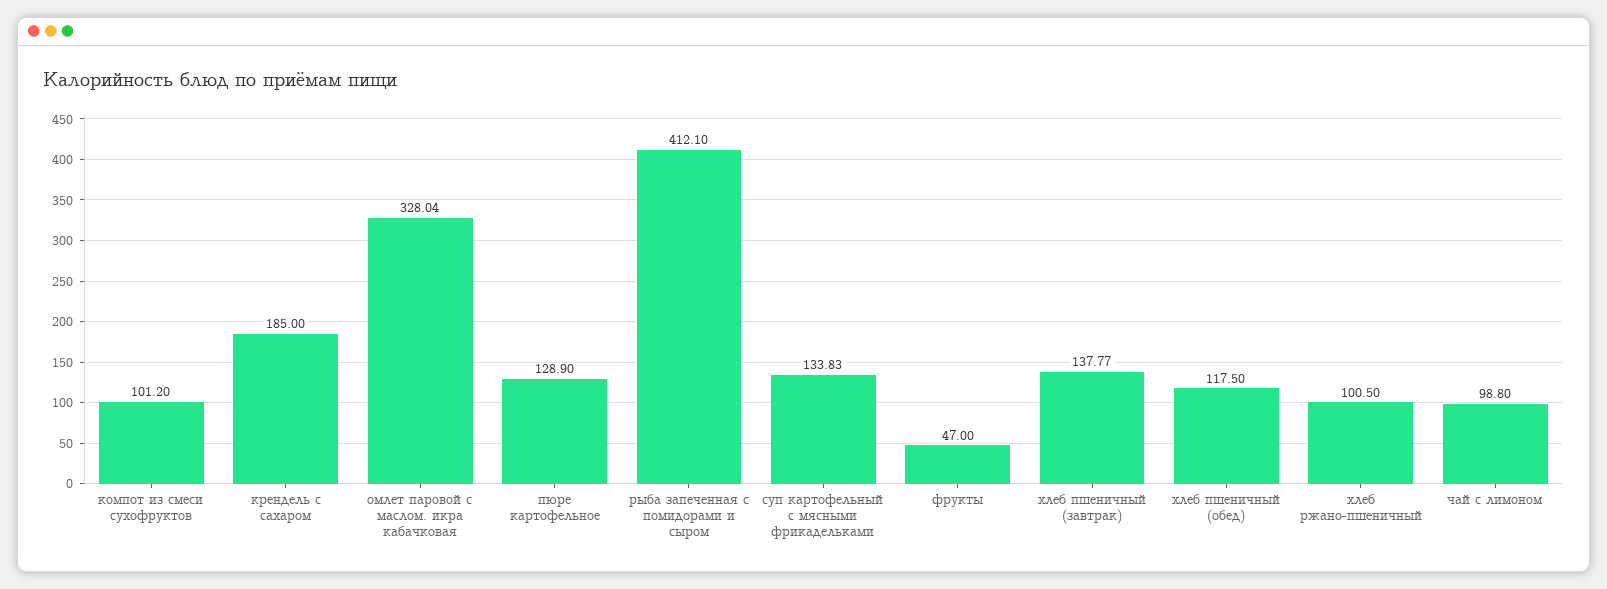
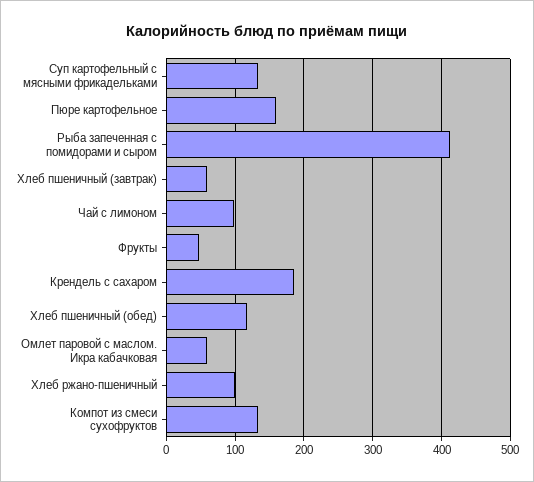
  {
-   "компот из смеси сухофруктов": 101.2,
+   "компот из смеси сухофруктов": 130,
    "крендель с сахаром": 185,
-   "омлет паровой с маслом. икра кабачковая": 328.04,
+   "омлет паровой с маслом. икра кабачковая": 60,
-   "пюре картофельное": 128.9,
+   "пюре картофельное": 160,
    "рыба запеченная с помидорами и сыром": 412.1,
    "суп картофельный с мясными фрикадельками": 133.83,
    "фрукты": 47,
-   "хлеб пшеничный (завтрак)": 137.77,
+   "хлеб пшеничный (завтрак)": 60,
    "хлеб пшеничный (обед)": 117.5,
    "хлеб ржано-пшеничный": 100.5,
    "чай с лимоном": 98.8
  }

